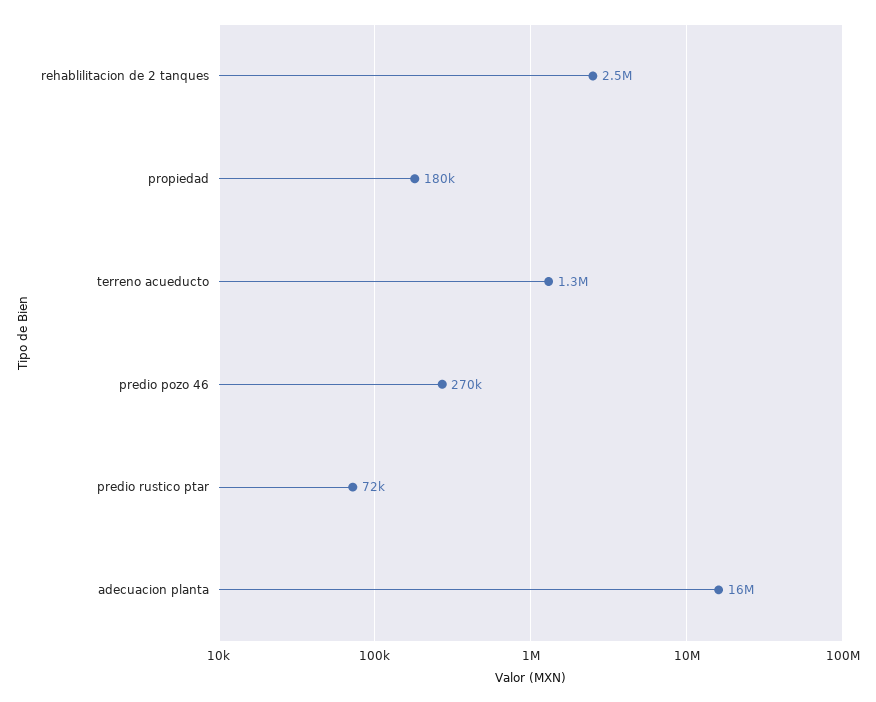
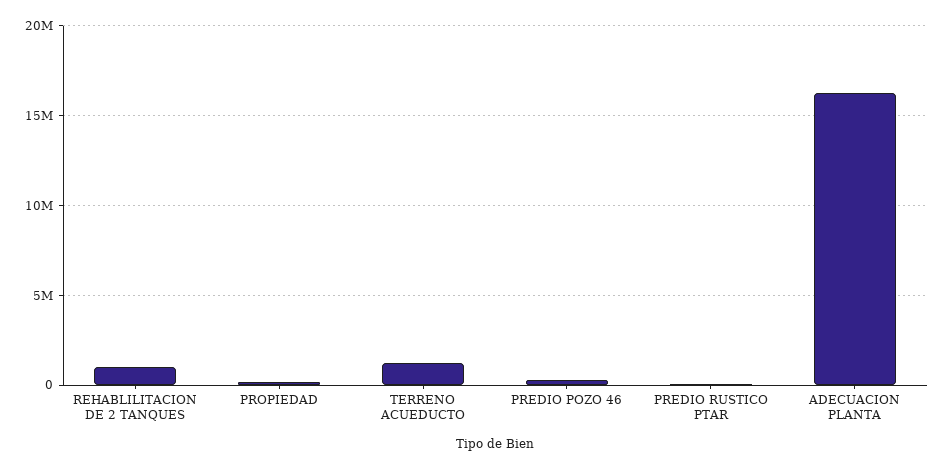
  {
-   "rehablilitacion de 2 tanques": 2500000,
+   "rehablilitacion de 2 tanques": 1000000,
    "propiedad": 180000,
    "terreno acueducto": 1300000,
    "predio pozo 46": 270000,
    "predio rustico ptar": 72000,
    "adecuacion planta": 16000000
  }

